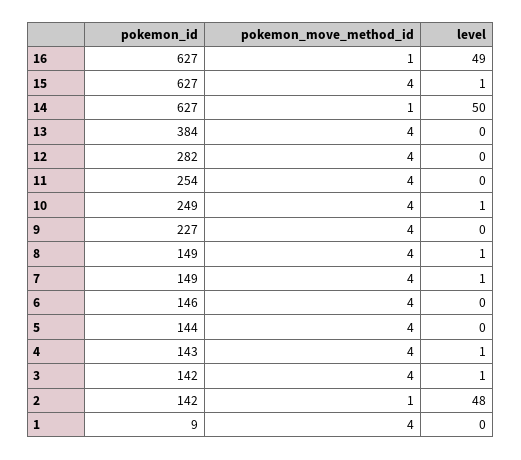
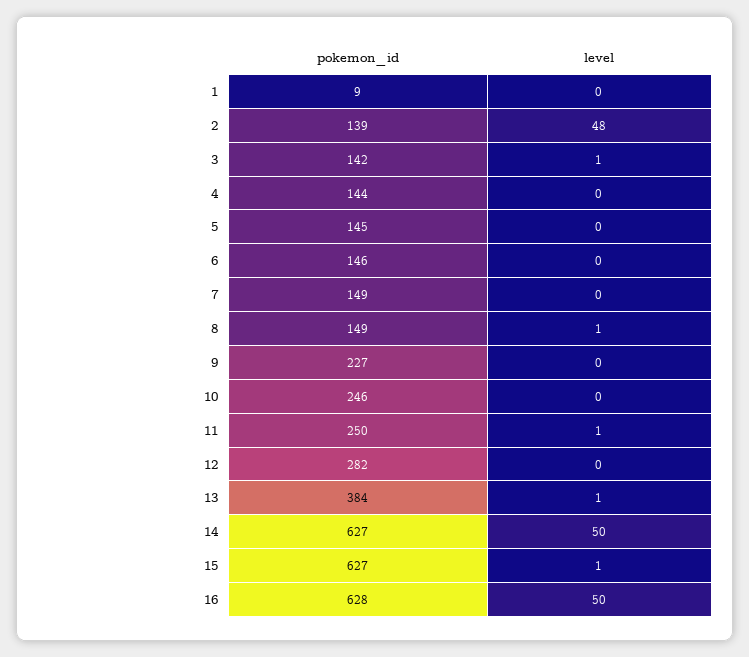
  {
    "pokemon_id": {
-     "16": 627,
+     "16": 628,
      "15": 627,
      "14": 627,
      "13": 384,
      "12": 282,
-     "11": 254,
+     "11": 250,
-     "10": 249,
+     "10": 246,
      "9": 227,
      "8": 149,
      "7": 149,
      "6": 146,
-     "5": 144,
+     "5": 145,
-     "4": 143,
+     "4": 144,
      "3": 142,
-     "2": 142,
+     "2": 139,
      "1": 9
    },
-   "pokemon_move_method_id": {
-     "16": 1,
-     "15": 4,
-     "14": 1,
-     "13": 4,
-     "12": 4,
-     "11": 4,
-     "10": 4,
-     "9": 4,
-     "8": 4,
-     "7": 4,
-     "6": 4,
-     "5": 4,
-     "4": 4,
-     "3": 4,
-     "2": 1,
-     "1": 4
-   },
    "level": {
-     "16": 49,
+     "16": 50,
      "15": 1,
      "14": 50,
-     "13": 0,
+     "13": 1,
      "12": 0,
-     "11": 0,
+     "11": 1,
-     "10": 1,
+     "10": 0,
      "9": 0,
      "8": 1,
-     "7": 1,
+     "7": 0,
      "6": 0,
      "5": 0,
-     "4": 1,
+     "4": 0,
      "3": 1,
      "2": 48,
      "1": 0
    }
  }

